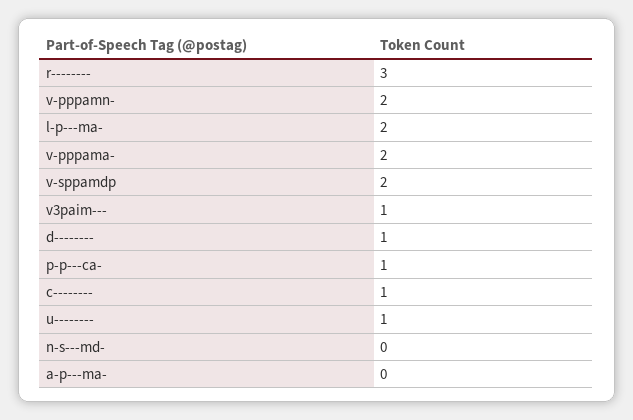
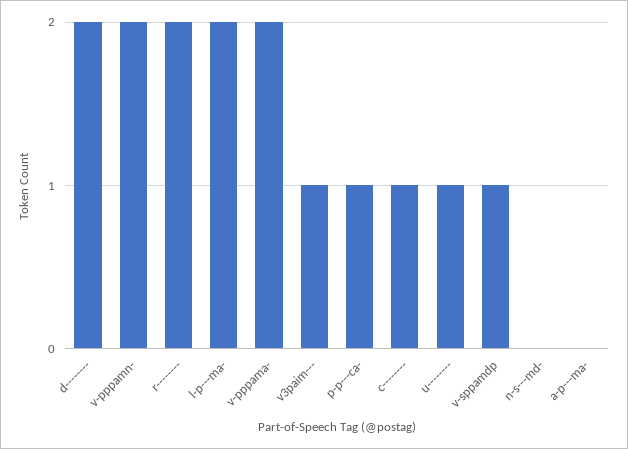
  {
-   "r--------": 3,
+   "r--------": 2,
    "v-pppamn-": 2,
    "l-p---ma-": 2,
    "v-pppama-": 2,
-   "v-sppamdp": 2,
+   "v-sppamdp": 1,
    "v3paim---": 1,
-   "d--------": 1,
+   "d--------": 2,
    "p-p---ca-": 1,
    "c--------": 1,
    "u--------": 1,
    "n-s---md-": 0,
    "a-p---ma-": 0
  }

